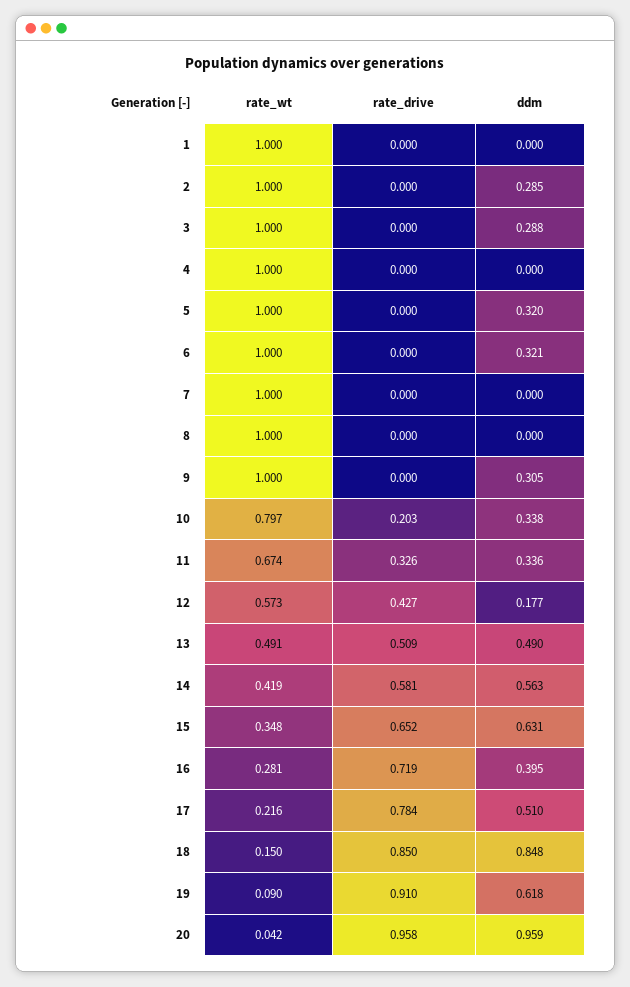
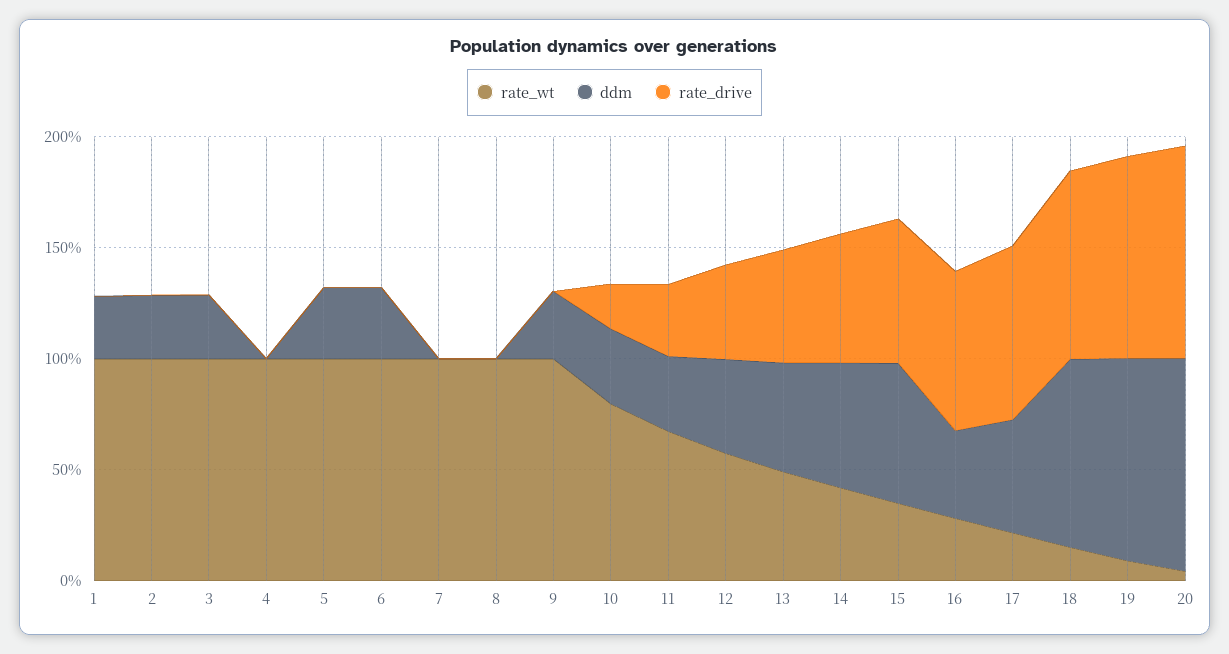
  {
    "rate_wt": {
      "1": 1,
      "2": 1,
      "3": 1,
      "4": 1,
      "5": 1,
      "6": 1,
      "7": 1,
      "8": 1,
      "9": 1,
      "10": 0.797,
      "11": 0.674,
      "12": 0.573,
      "13": 0.491,
      "14": 0.419,
      "15": 0.348,
      "16": 0.281,
      "17": 0.216,
      "18": 0.15,
      "19": 0.09,
      "20": 0.042
    },
    "rate_drive": {
      "1": 0,
      "2": 0,
      "3": 0,
      "4": 0,
      "5": 0,
      "6": 0,
      "7": 0,
      "8": 0,
      "9": 0,
      "10": 0.203,
      "11": 0.326,
      "12": 0.427,
      "13": 0.509,
      "14": 0.581,
      "15": 0.652,
      "16": 0.719,
      "17": 0.784,
      "18": 0.85,
      "19": 0.91,
      "20": 0.958
    },
    "ddm": {
-     "1": 0,
+     "1": 0.3,
      "2": 0.285,
      "3": 0.288,
      "4": 0,
      "5": 0.32,
      "6": 0.321,
      "7": 0,
      "8": 0,
      "9": 0.305,
      "10": 0.338,
      "11": 0.336,
-     "12": 0.177,
+     "12": 0.4,
      "13": 0.49,
      "14": 0.563,
      "15": 0.631,
      "16": 0.395,
      "17": 0.51,
      "18": 0.848,
-     "19": 0.618,
+     "19": 0.9,
      "20": 0.959
    }
  }

